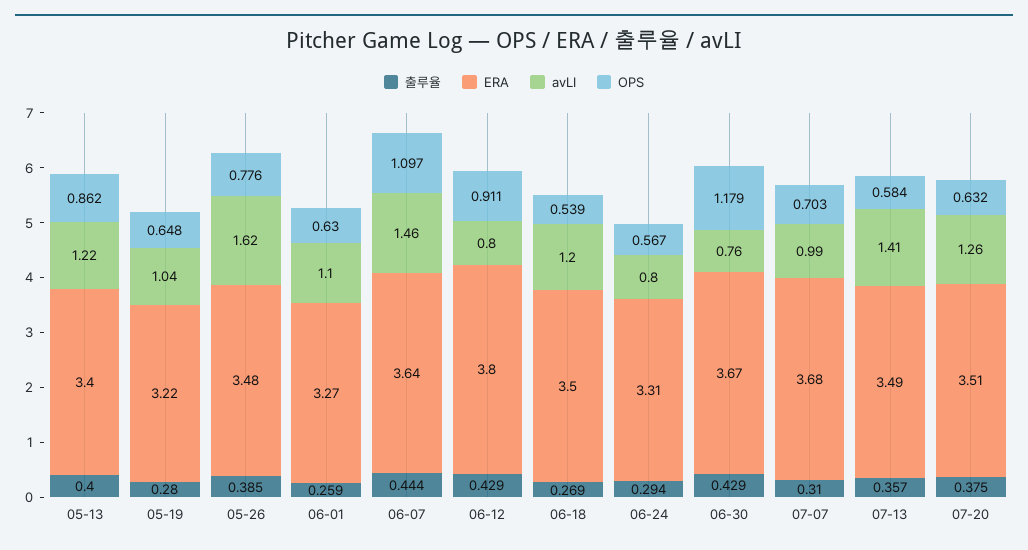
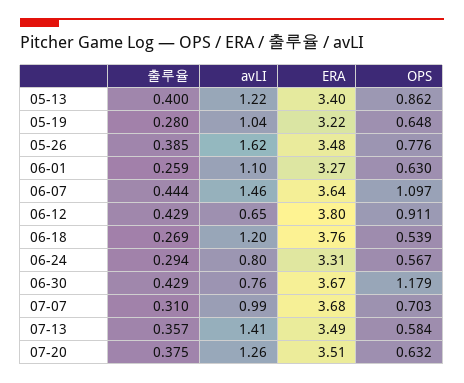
  {
    "출루율": {
      "05-13": 0.4,
      "05-19": 0.28,
      "05-26": 0.385,
      "06-01": 0.259,
      "06-07": 0.444,
      "06-12": 0.429,
      "06-18": 0.269,
      "06-24": 0.294,
      "06-30": 0.429,
      "07-07": 0.31,
      "07-13": 0.357,
      "07-20": 0.375
    },
    "ERA": {
      "05-13": 3.4,
      "05-19": 3.22,
      "05-26": 3.48,
      "06-01": 3.27,
      "06-07": 3.64,
      "06-12": 3.8,
-     "06-18": 3.5,
+     "06-18": 3.76,
      "06-24": 3.31,
      "06-30": 3.67,
      "07-07": 3.68,
      "07-13": 3.49,
      "07-20": 3.51
    },
    "avLI": {
      "05-13": 1.22,
      "05-19": 1.04,
      "05-26": 1.62,
      "06-01": 1.1,
      "06-07": 1.46,
-     "06-12": 0.8,
+     "06-12": 0.65,
      "06-18": 1.2,
      "06-24": 0.8,
      "06-30": 0.76,
      "07-07": 0.99,
      "07-13": 1.41,
      "07-20": 1.26
    },
    "OPS": {
      "05-13": 0.862,
      "05-19": 0.648,
      "05-26": 0.776,
      "06-01": 0.63,
      "06-07": 1.097,
      "06-12": 0.911,
      "06-18": 0.539,
      "06-24": 0.567,
      "06-30": 1.179,
      "07-07": 0.703,
      "07-13": 0.584,
      "07-20": 0.632
    }
  }

